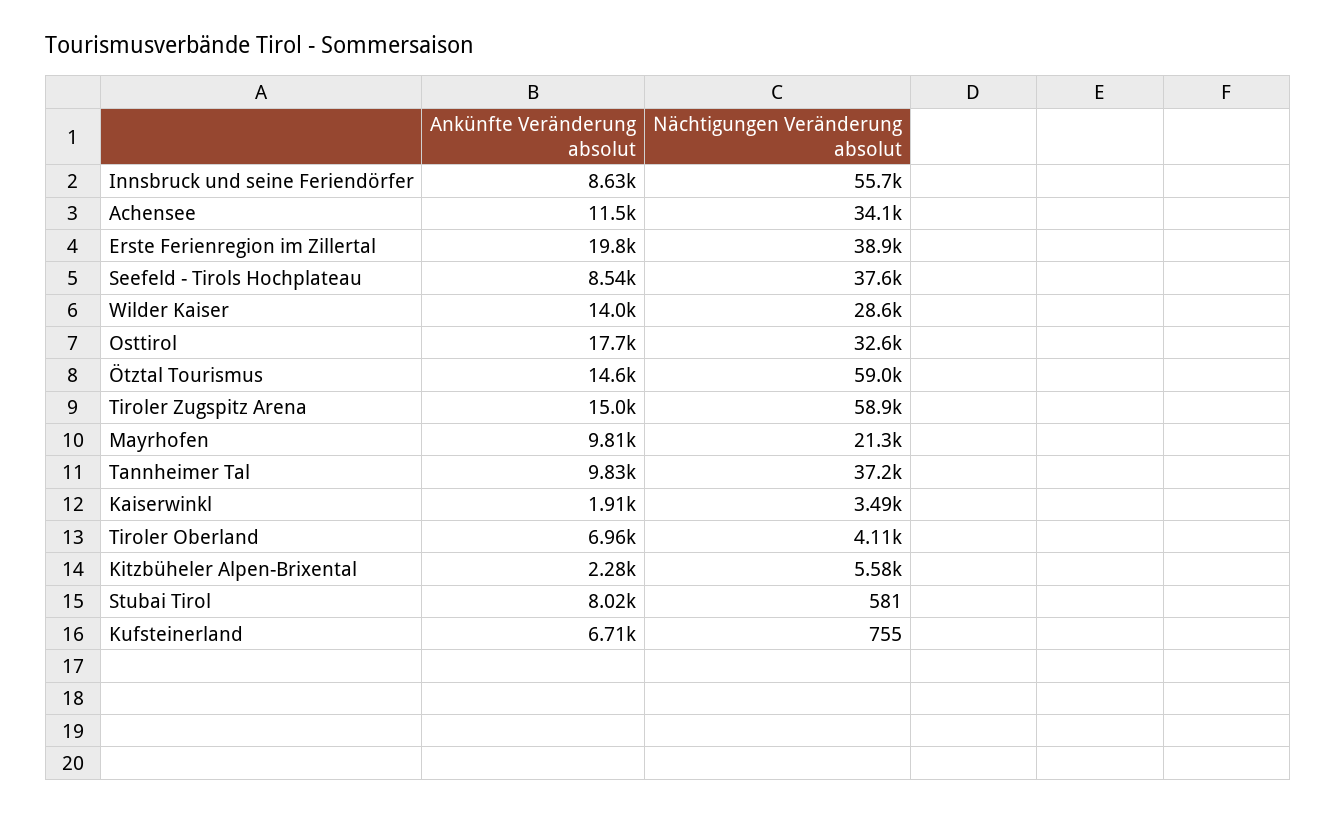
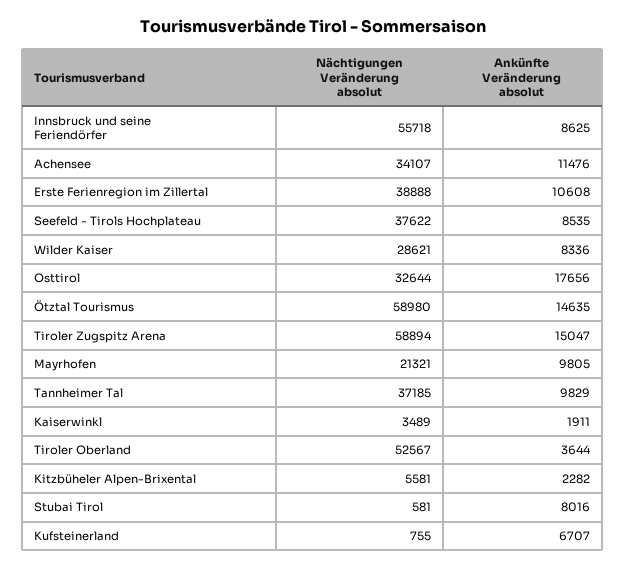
  {
    "Ankünfte Veränderung absolut": {
      "Innsbruck und seine Feriendörfer": 8625,
      "Achensee": 11476,
-     "Erste Ferienregion im Zillertal": 19800,
+     "Erste Ferienregion im Zillertal": 10608,
      "Seefeld - Tirols Hochplateau": 8535,
-     "Wilder Kaiser": 14000,
+     "Wilder Kaiser": 8336,
      "Osttirol": 17656,
      "Ötztal Tourismus": 14635,
      "Tiroler Zugspitz Arena": 15047,
      "Mayrhofen": 9805,
      "Tannheimer Tal": 9829,
      "Kaiserwinkl": 1911,
-     "Tiroler Oberland": 6960,
+     "Tiroler Oberland": 3644,
      "Kitzbüheler Alpen-Brixental": 2282,
      "Stubai Tirol": 8016,
      "Kufsteinerland": 6707
    },
    "Nächtigungen Veränderung absolut": {
      "Innsbruck und seine Feriendörfer": 55718,
      "Achensee": 34107,
      "Erste Ferienregion im Zillertal": 38888,
      "Seefeld - Tirols Hochplateau": 37622,
      "Wilder Kaiser": 28621,
      "Osttirol": 32644,
      "Ötztal Tourismus": 58980,
      "Tiroler Zugspitz Arena": 58894,
      "Mayrhofen": 21321,
      "Tannheimer Tal": 37185,
      "Kaiserwinkl": 3489,
-     "Tiroler Oberland": 4110,
+     "Tiroler Oberland": 52567,
      "Kitzbüheler Alpen-Brixental": 5581,
      "Stubai Tirol": 581,
      "Kufsteinerland": 755
    }
  }

